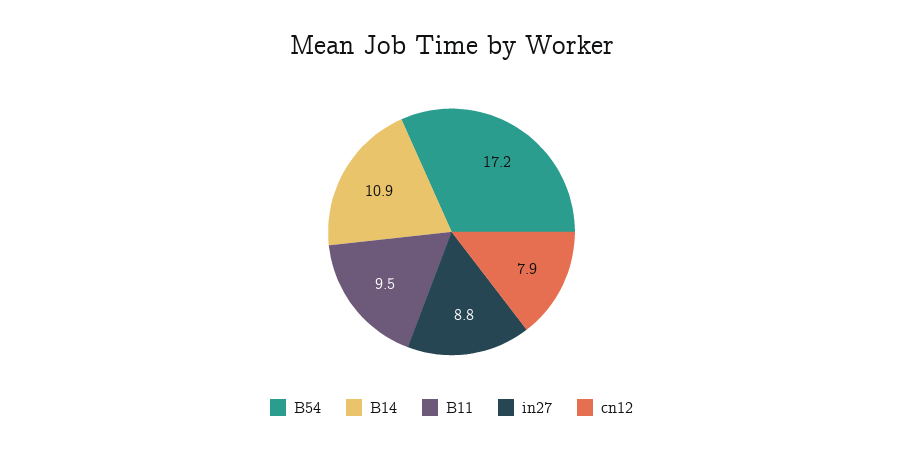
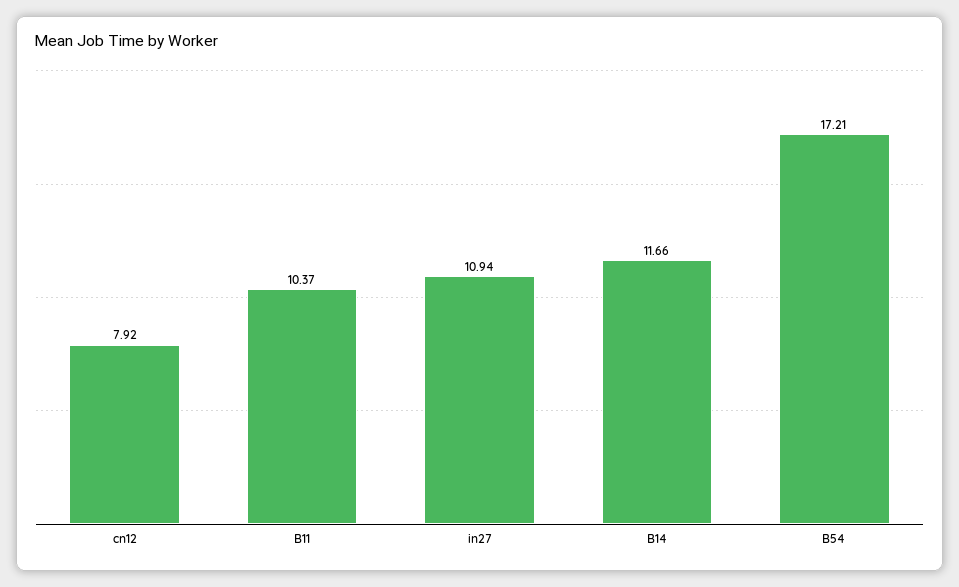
  {
    "B54": 17.21,
-   "B14": 10.9,
+   "B14": 11.66,
-   "B11": 9.5,
+   "B11": 10.37,
-   "in27": 8.8,
+   "in27": 10.94,
    "cn12": 7.92
  }

